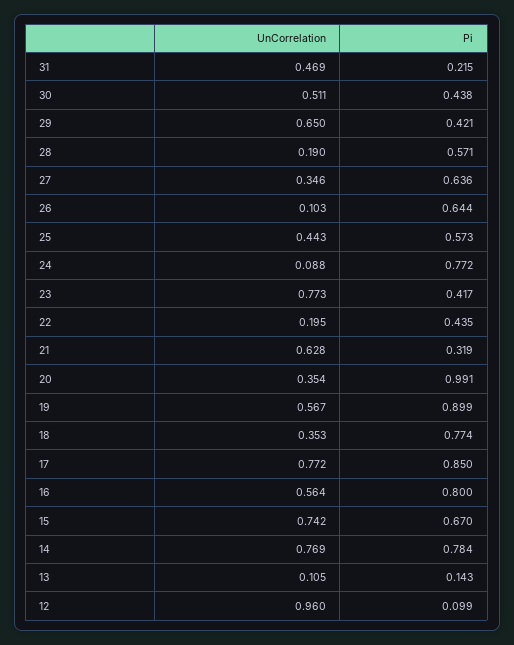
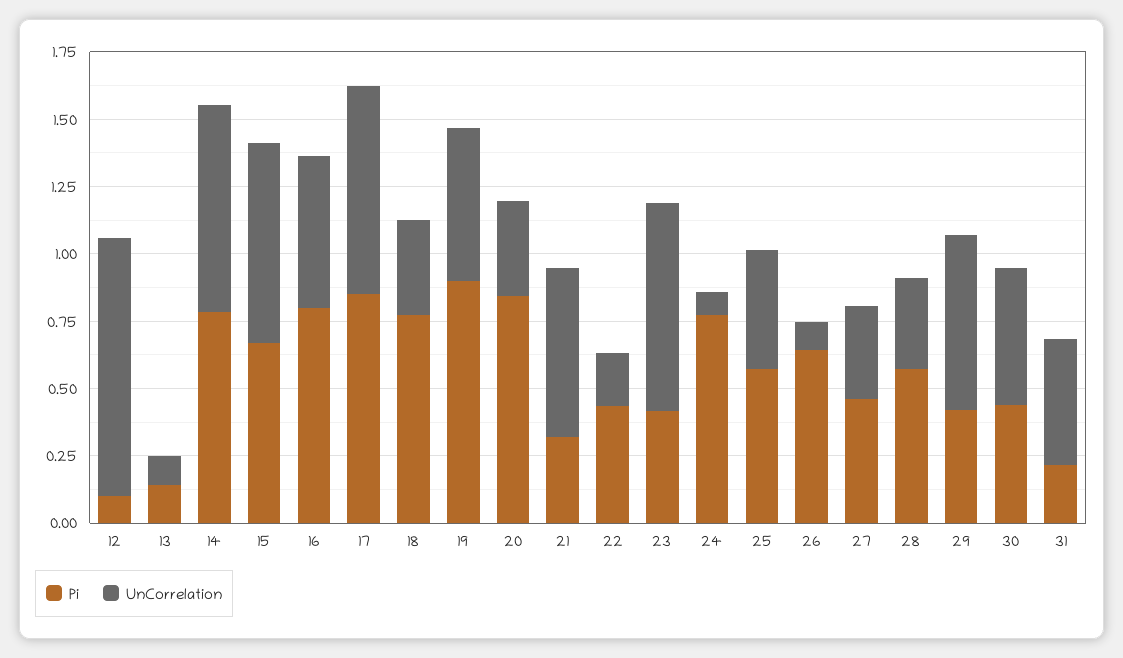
  {
    "UnCorrelation": {
      "31": 0.469,
      "30": 0.511,
      "29": 0.65,
-     "28": 0.19,
+     "28": 0.35,
      "27": 0.346,
      "26": 0.103,
      "25": 0.443,
      "24": 0.088,
      "23": 0.773,
      "22": 0.195,
      "21": 0.628,
      "20": 0.354,
      "19": 0.567,
      "18": 0.353,
      "17": 0.772,
      "16": 0.564,
      "15": 0.742,
      "14": 0.769,
      "13": 0.105,
      "12": 0.96
    },
    "Pi": {
      "31": 0.215,
      "30": 0.438,
      "29": 0.421,
      "28": 0.571,
-     "27": 0.636,
+     "27": 0.45,
      "26": 0.644,
      "25": 0.573,
      "24": 0.772,
      "23": 0.417,
      "22": 0.435,
      "21": 0.319,
-     "20": 0.991,
+     "20": 0.85,
      "19": 0.899,
      "18": 0.774,
      "17": 0.85,
      "16": 0.8,
      "15": 0.67,
      "14": 0.784,
      "13": 0.143,
      "12": 0.099
    }
  }

